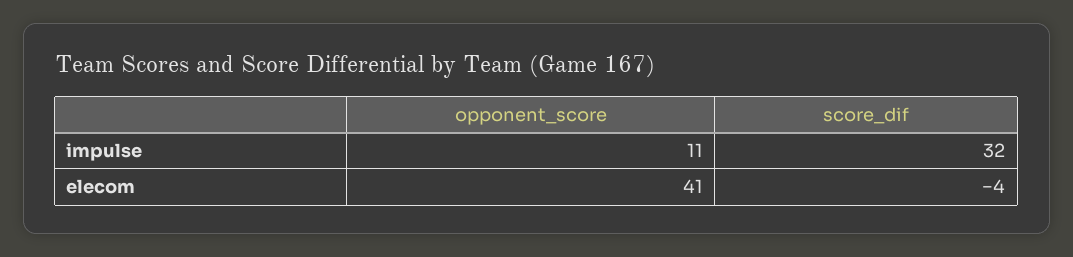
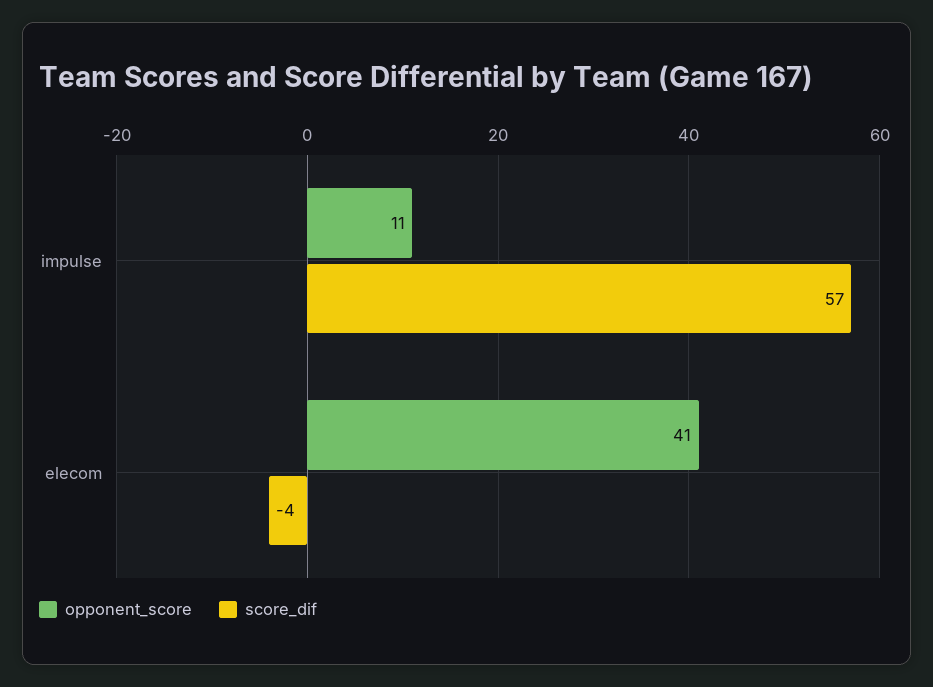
  {
    "opponent_score": {
      "impulse": 11,
      "elecom": 41
    },
    "score_dif": {
-     "impulse": 32,
+     "impulse": 57,
      "elecom": -4
    }
  }

